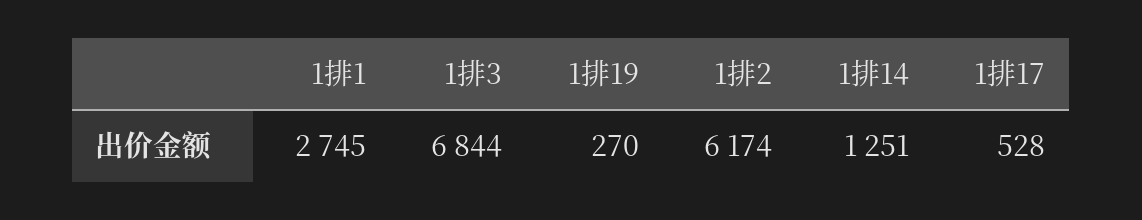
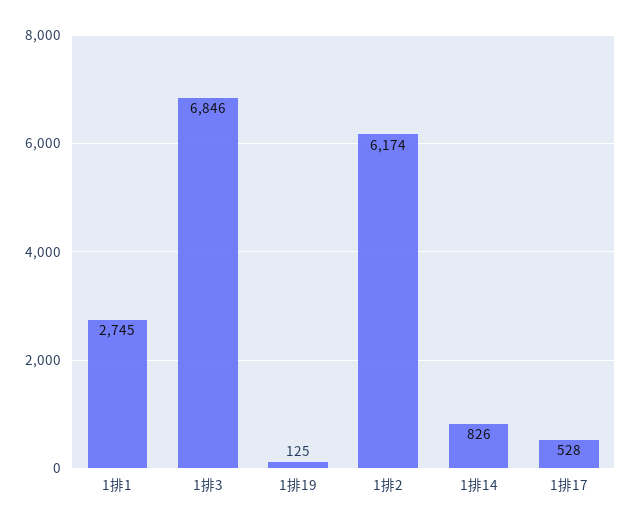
  {
    "1排1": 2745,
-   "1排3": 6844,
+   "1排3": 6846,
-   "1排19": 270,
+   "1排19": 125,
    "1排2": 6174,
-   "1排14": 1251,
+   "1排14": 826,
    "1排17": 528
  }

